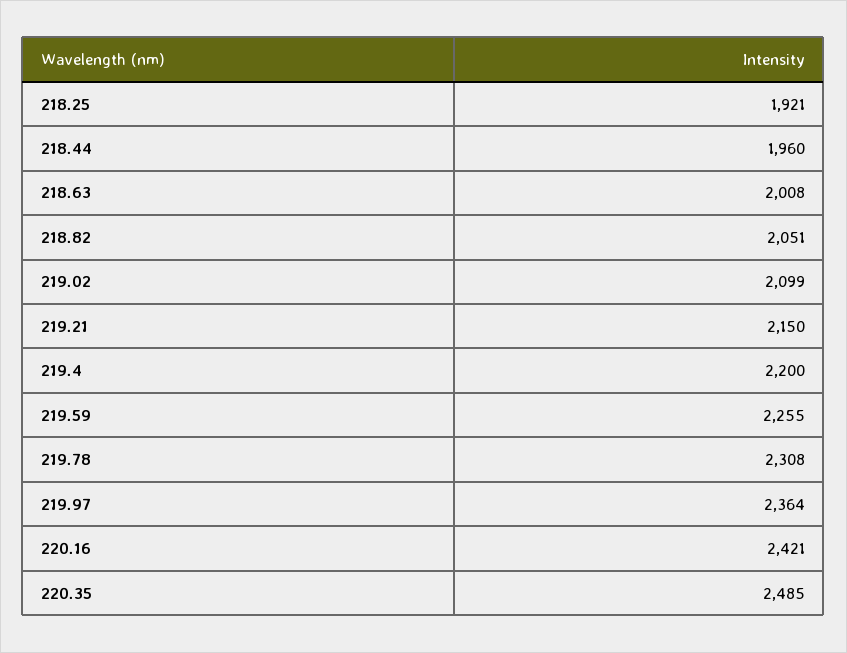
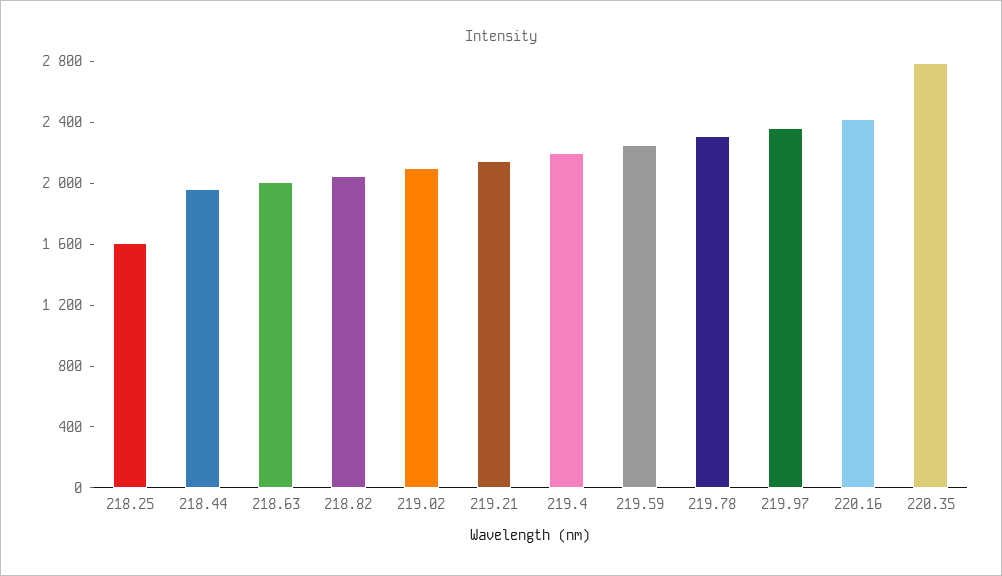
  {
-   "218.25": 1921,
+   "218.25": 1600,
    "218.44": 1960,
    "218.63": 2008,
    "218.82": 2051,
    "219.02": 2099,
    "219.21": 2150,
    "219.4": 2200,
    "219.59": 2255,
    "219.78": 2308,
    "219.97": 2364,
    "220.16": 2421,
-   "220.35": 2485
+   "220.35": 2800
  }

